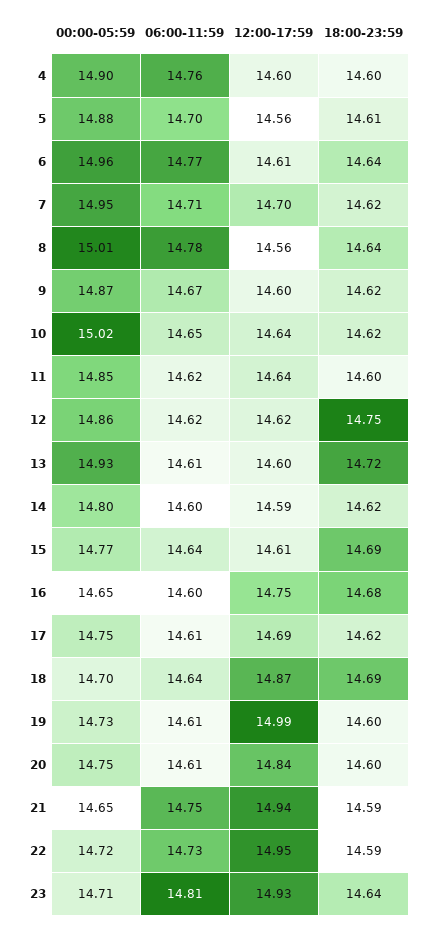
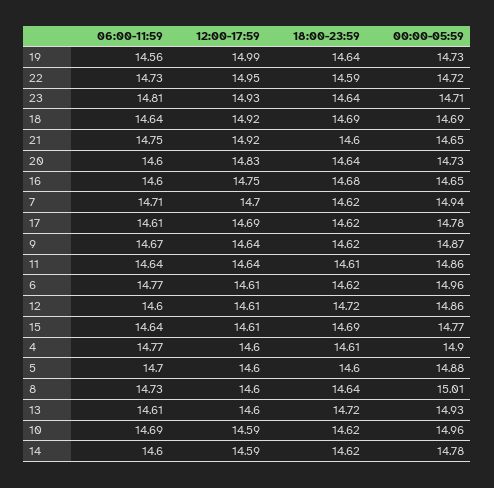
  {
    "00:00-05:59": {
      "4": 14.9,
      "5": 14.88,
      "6": 14.96,
-     "7": 14.95,
+     "7": 14.94,
      "8": 15.01,
      "9": 14.87,
-     "10": 15.02,
+     "10": 14.96,
-     "11": 14.85,
+     "11": 14.86,
      "12": 14.86,
      "13": 14.93,
-     "14": 14.8,
+     "14": 14.78,
      "15": 14.77,
      "16": 14.65,
-     "17": 14.75,
+     "17": 14.78,
-     "18": 14.7,
+     "18": 14.69,
      "19": 14.73,
-     "20": 14.75,
+     "20": 14.73,
      "21": 14.65,
      "22": 14.72,
      "23": 14.71
    },
    "06:00-11:59": {
-     "4": 14.76,
+     "4": 14.77,
      "5": 14.7,
      "6": 14.77,
      "7": 14.71,
-     "8": 14.78,
+     "8": 14.73,
      "9": 14.67,
-     "10": 14.65,
+     "10": 14.69,
-     "11": 14.62,
+     "11": 14.64,
-     "12": 14.62,
+     "12": 14.6,
      "13": 14.61,
      "14": 14.6,
      "15": 14.64,
      "16": 14.6,
      "17": 14.61,
      "18": 14.64,
-     "19": 14.61,
+     "19": 14.56,
-     "20": 14.61,
+     "20": 14.6,
      "21": 14.75,
      "22": 14.73,
      "23": 14.81
    },
    "12:00-17:59": {
      "4": 14.6,
-     "5": 14.56,
+     "5": 14.6,
      "6": 14.61,
      "7": 14.7,
-     "8": 14.56,
+     "8": 14.6,
-     "9": 14.6,
+     "9": 14.64,
-     "10": 14.64,
+     "10": 14.59,
      "11": 14.64,
-     "12": 14.62,
+     "12": 14.61,
      "13": 14.6,
      "14": 14.59,
      "15": 14.61,
      "16": 14.75,
      "17": 14.69,
-     "18": 14.87,
+     "18": 14.92,
      "19": 14.99,
-     "20": 14.84,
+     "20": 14.83,
-     "21": 14.94,
+     "21": 14.92,
      "22": 14.95,
      "23": 14.93
    },
    "18:00-23:59": {
-     "4": 14.6,
+     "4": 14.61,
-     "5": 14.61,
+     "5": 14.6,
-     "6": 14.64,
+     "6": 14.62,
      "7": 14.62,
      "8": 14.64,
      "9": 14.62,
      "10": 14.62,
-     "11": 14.6,
+     "11": 14.61,
-     "12": 14.75,
+     "12": 14.72,
      "13": 14.72,
      "14": 14.62,
      "15": 14.69,
      "16": 14.68,
      "17": 14.62,
      "18": 14.69,
-     "19": 14.6,
+     "19": 14.64,
-     "20": 14.6,
+     "20": 14.64,
-     "21": 14.59,
+     "21": 14.6,
      "22": 14.59,
      "23": 14.64
    }
  }

